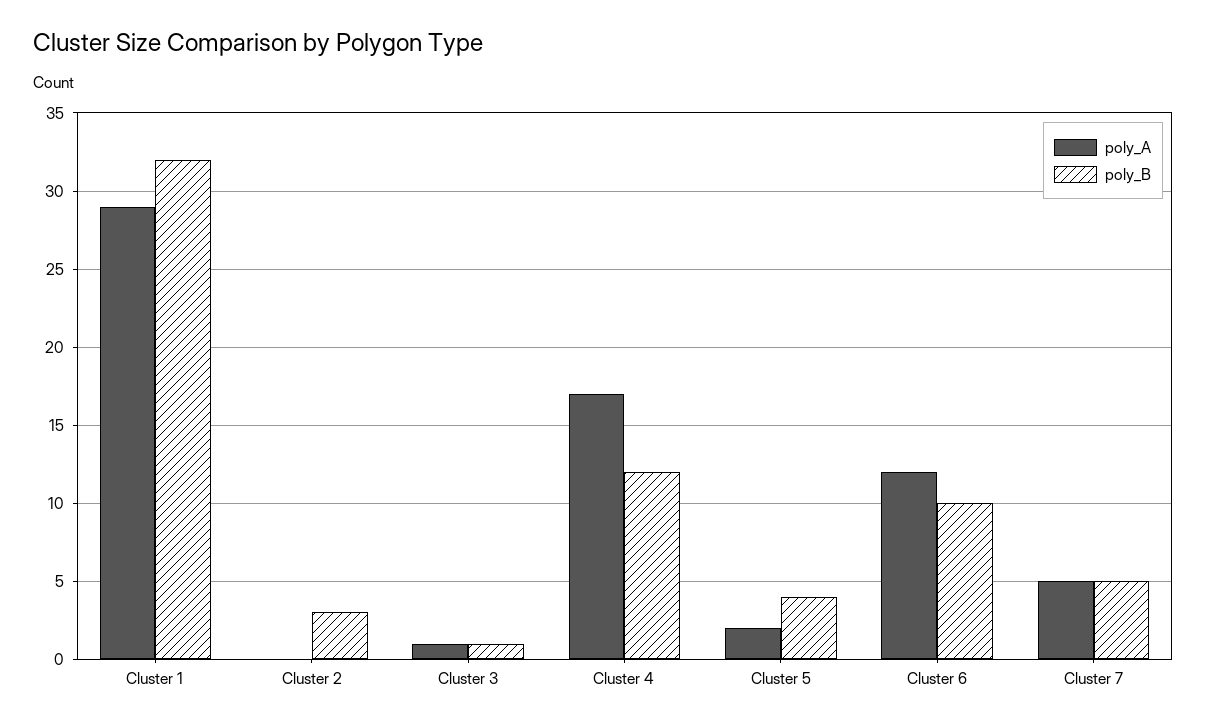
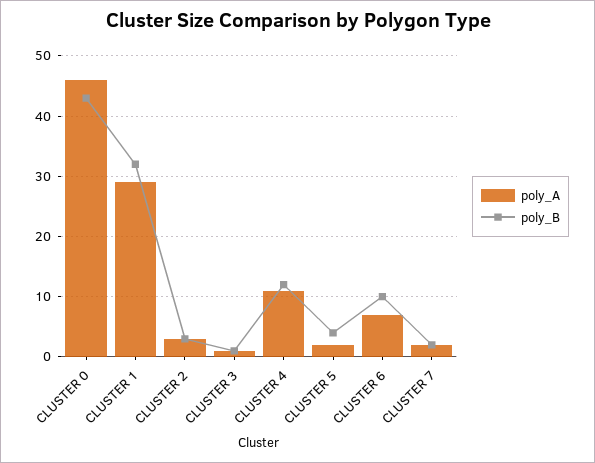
  {
    "poly_A": {
      "Cluster 1": 29,
-     "Cluster 2": 0,
+     "Cluster 2": 3,
      "Cluster 3": 1,
-     "Cluster 4": 17,
+     "Cluster 4": 11,
      "Cluster 5": 2,
-     "Cluster 6": 12,
+     "Cluster 6": 7,
-     "Cluster 7": 5
+     "Cluster 7": 2,
+     "CLUSTER 0": 46
    },
    "poly_B": {
      "Cluster 1": 32,
      "Cluster 2": 3,
      "Cluster 3": 1,
      "Cluster 4": 12,
      "Cluster 5": 4,
      "Cluster 6": 10,
-     "Cluster 7": 5
+     "Cluster 7": 2,
+     "CLUSTER 0": 43
    }
  }

